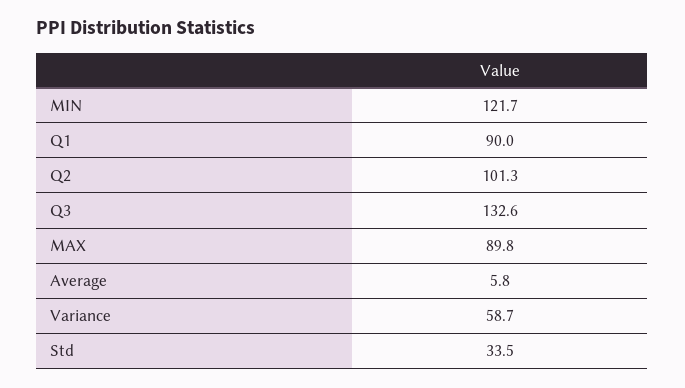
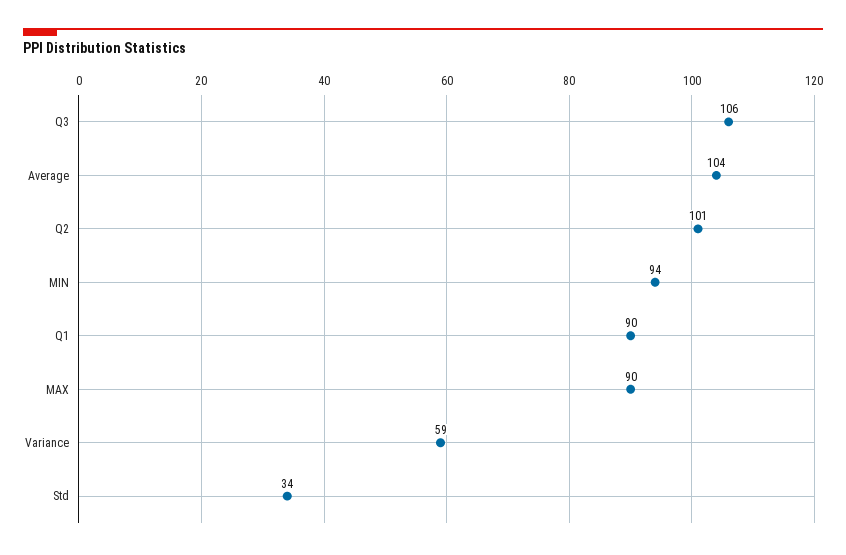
  {
-   "MIN": 121.7,
+   "MIN": 94,
    "Q1": 90,
    "Q2": 101.3,
-   "Q3": 132.6,
+   "Q3": 106,
    "MAX": 89.8,
-   "Average": 5.8,
+   "Average": 104,
    "Variance": 58.7,
    "Std": 33.5
  }

